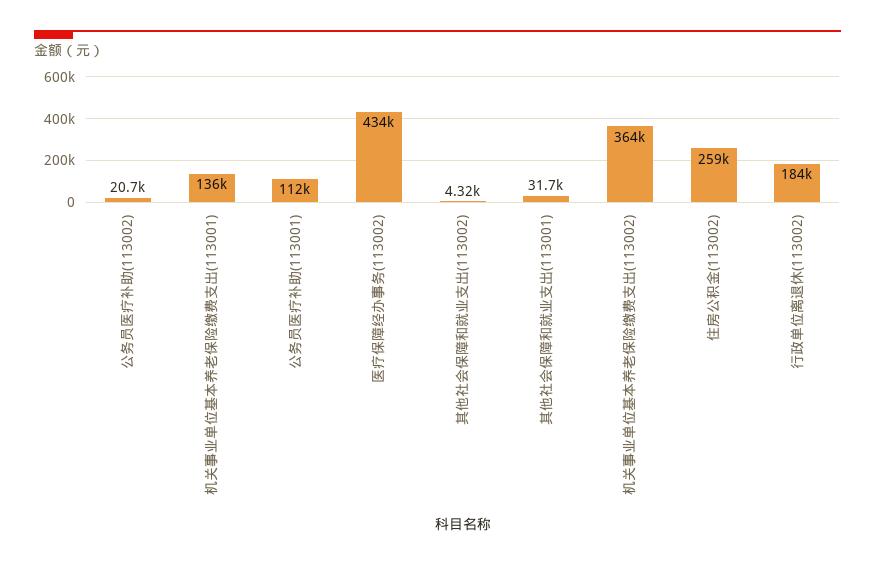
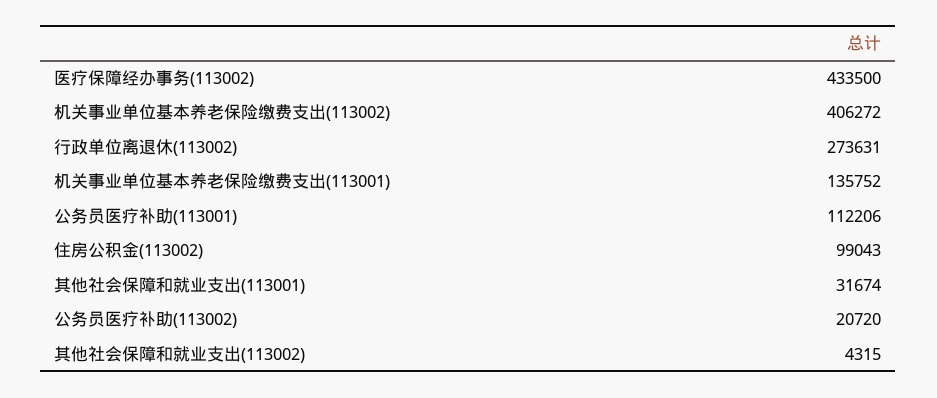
  {
    "公务员医疗补助(113002)": 20720,
    "机关事业单位基本养老保险缴费支出(113001)": 135752,
    "公务员医疗补助(113001)": 112206,
    "医疗保障经办事务(113002)": 433500,
    "其他社会保障和就业支出(113002)": 4315,
    "其他社会保障和就业支出(113001)": 31674,
-   "机关事业单位基本养老保险缴费支出(113002)": 364000,
+   "机关事业单位基本养老保险缴费支出(113002)": 406272,
-   "住房公积金(113002)": 259000,
+   "住房公积金(113002)": 99043,
-   "行政单位离退休(113002)": 184000
+   "行政单位离退休(113002)": 273631
  }

